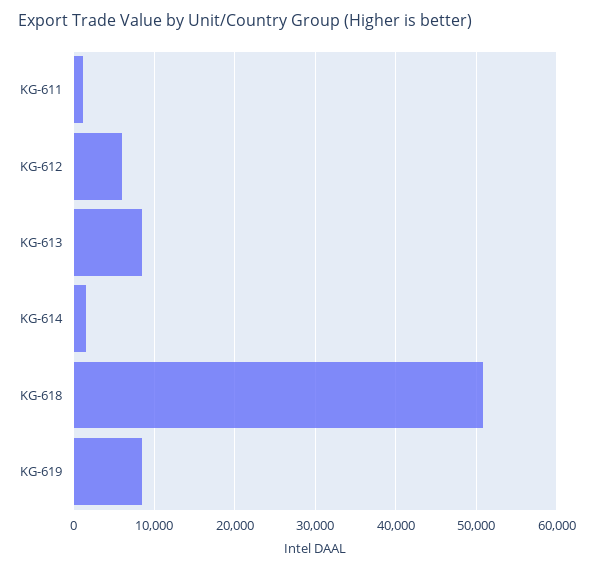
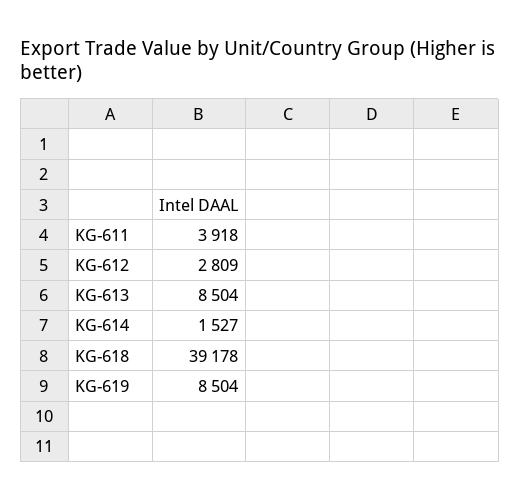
  {
-   "KG-611": 1000,
+   "KG-611": 3918,
-   "KG-612": 6000,
+   "KG-612": 2809,
    "KG-613": 8504,
    "KG-614": 1527,
-   "KG-618": 51000,
+   "KG-618": 39178,
    "KG-619": 8504
  }

